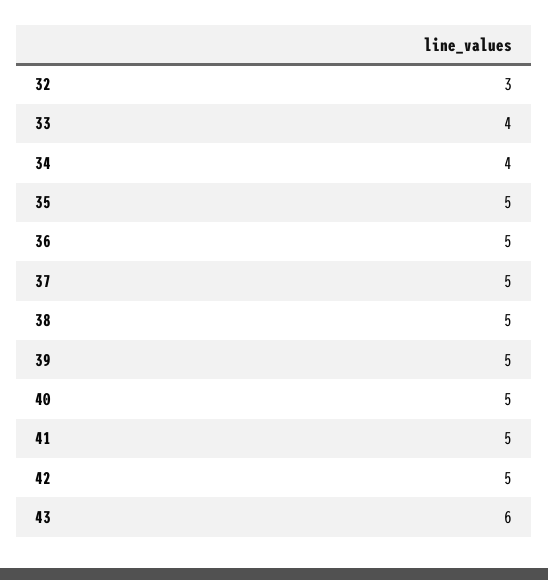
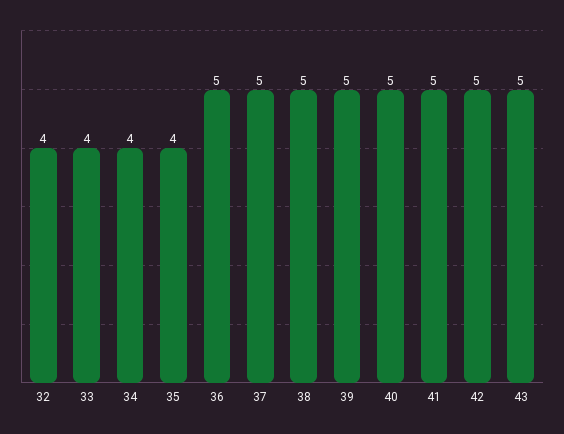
  {
-   "32": 3,
+   "32": 4,
    "33": 4,
    "34": 4,
-   "35": 5,
+   "35": 4,
    "36": 5,
    "37": 5,
    "38": 5,
    "39": 5,
    "40": 5,
    "41": 5,
    "42": 5,
-   "43": 6
+   "43": 5
  }

